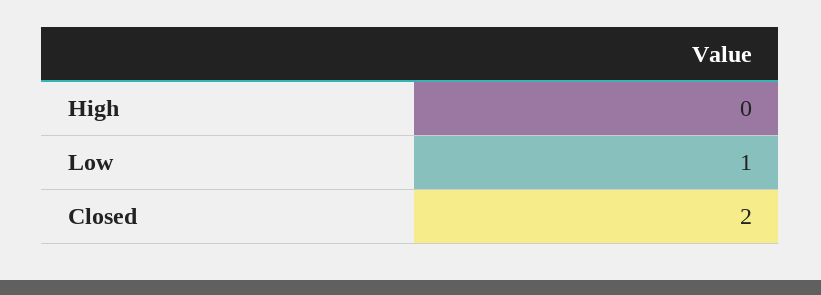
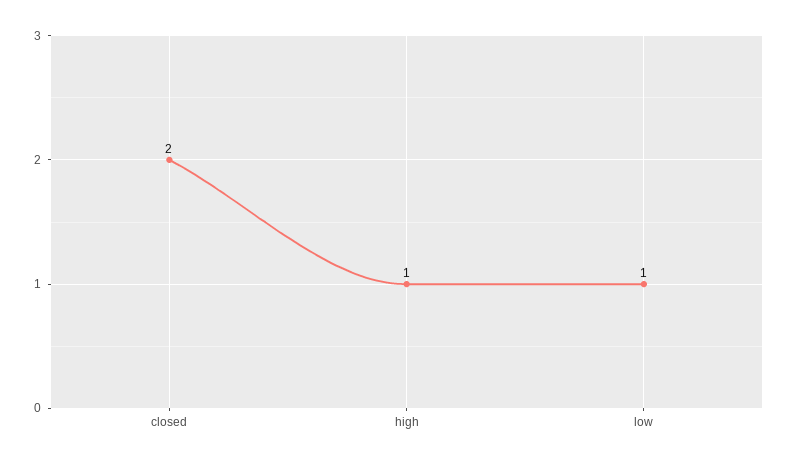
  {
-   "High": 0,
+   "High": 1,
    "Low": 1,
    "Closed": 2
  }

